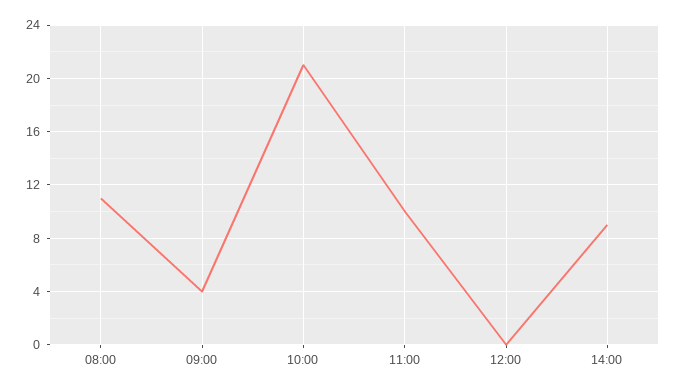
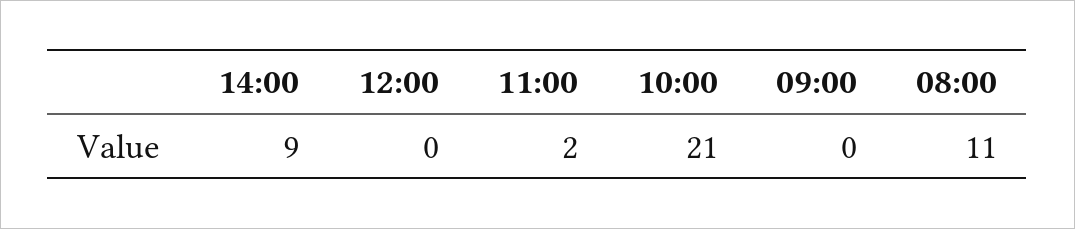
  {
    "08:00": 11,
-   "09:00": 4,
+   "09:00": 0,
    "10:00": 21,
-   "11:00": 10,
+   "11:00": 2,
    "12:00": 0,
    "14:00": 9
  }

